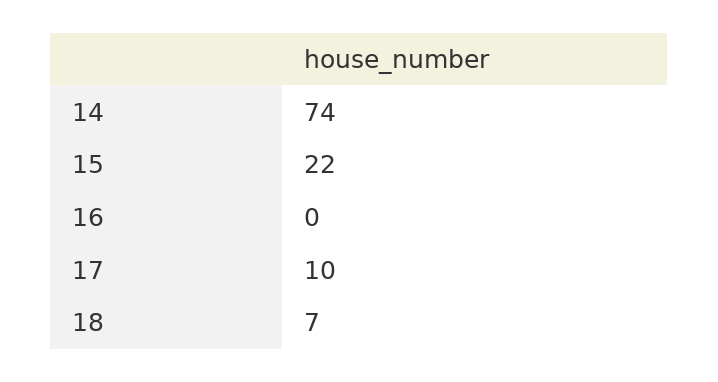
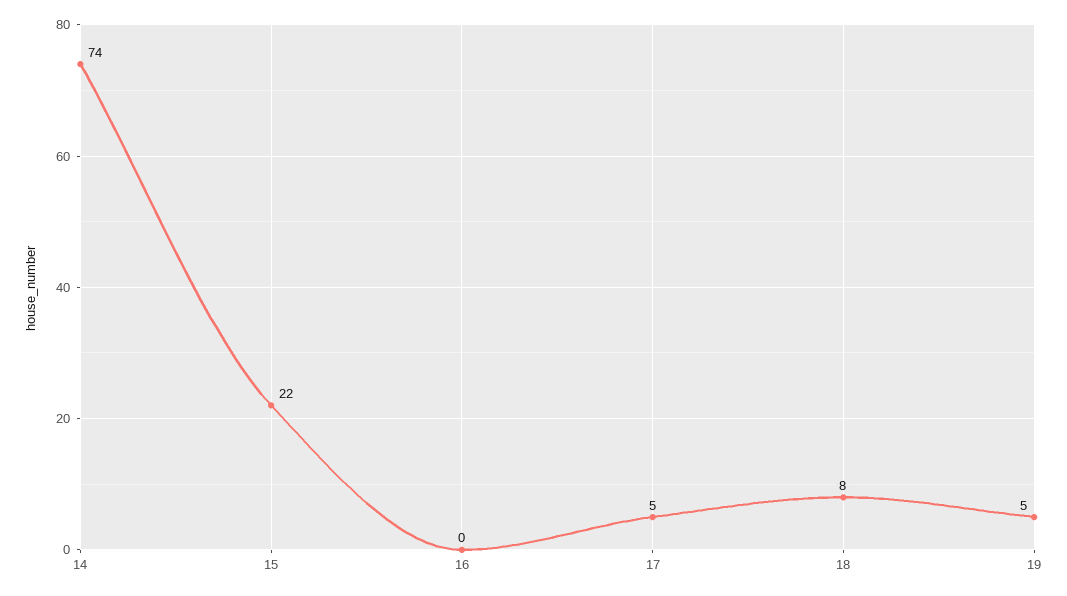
  {
    "14": 74,
    "15": 22,
    "16": 0,
-   "17": 10,
+   "17": 5,
-   "18": 7
+   "18": 8,
+   "19": 5
  }

